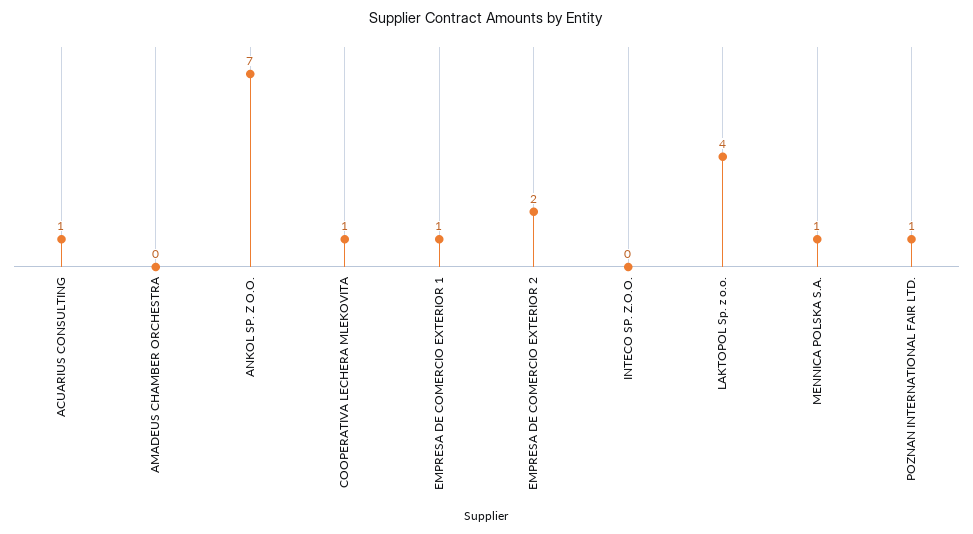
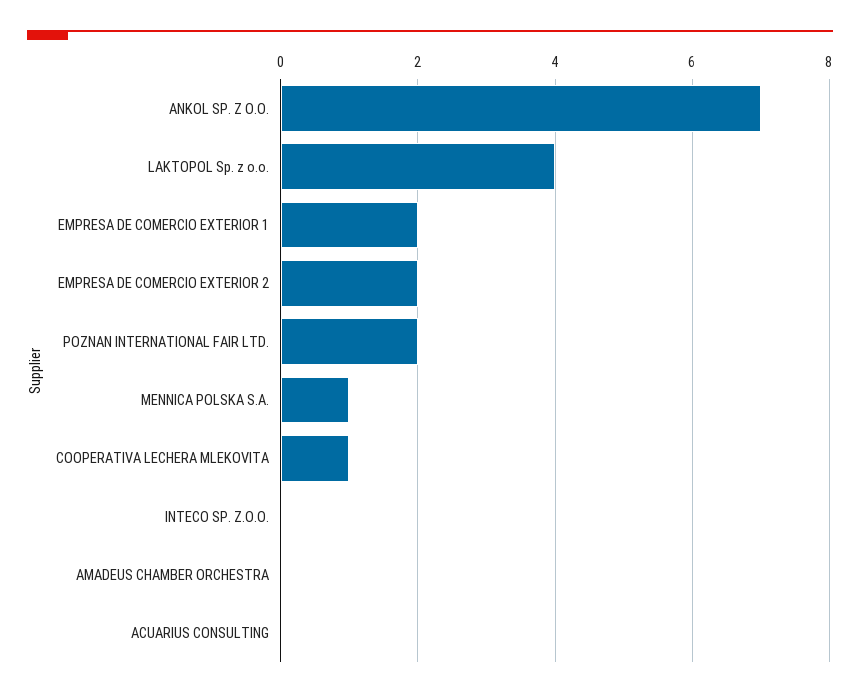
  {
-   "ACUARIUS CONSULTING": 1,
+   "ACUARIUS CONSULTING": 0,
    "AMADEUS CHAMBER ORCHESTRA": 0,
    "ANKOL SP. Z O.O.": 7,
    "COOPERATIVA LECHERA MLEKOVITA": 1,
-   "EMPRESA DE COMERCIO EXTERIOR 1": 1,
+   "EMPRESA DE COMERCIO EXTERIOR 1": 2,
    "EMPRESA DE COMERCIO EXTERIOR 2": 2,
    "INTECO SP. Z.O.O.": 0,
    "LAKTOPOL Sp. z o.o.": 4,
    "MENNICA POLSKA S.A.": 1,
-   "POZNAN INTERNATIONAL FAIR LTD.": 1
+   "POZNAN INTERNATIONAL FAIR LTD.": 2
  }

